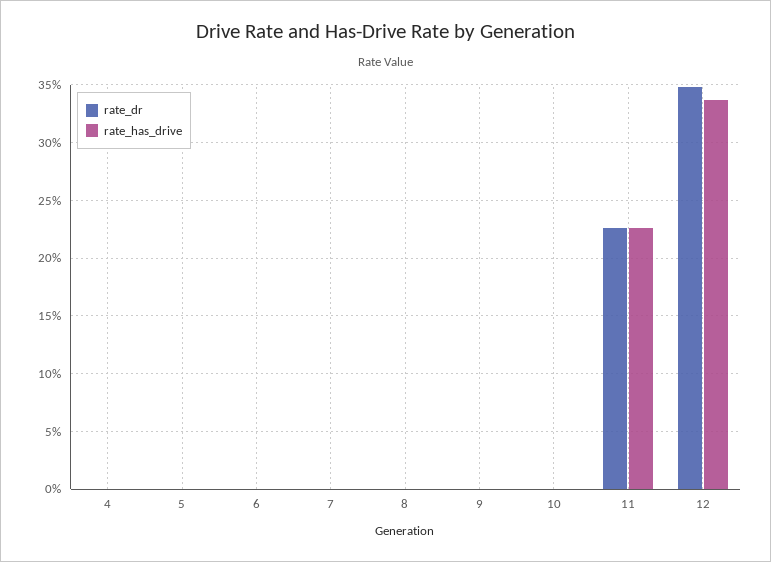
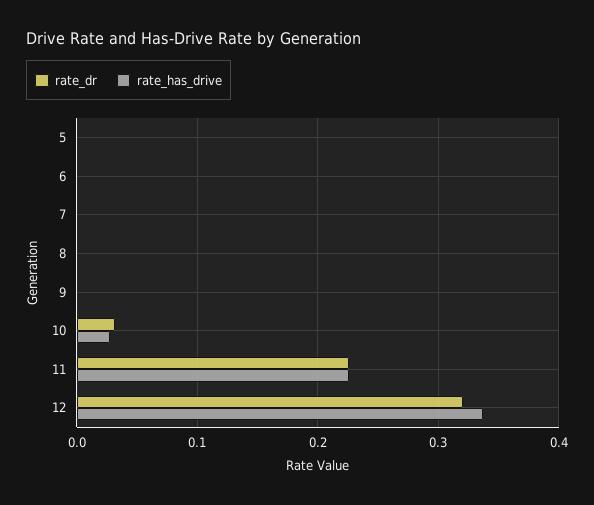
  {
    "rate_dr": {
-     "4": 0,
      "5": 0,
      "6": 0,
      "7": 0,
      "8": 0,
      "9": 0,
-     "10": 0,
+     "10": 0.03,
      "11": 0.23,
-     "12": 0.35
+     "12": 0.32
    },
    "rate_has_drive": {
-     "4": 0,
      "5": 0,
      "6": 0,
      "7": 0,
      "8": 0,
      "9": 0,
-     "10": 0,
+     "10": 0.03,
      "11": 0.23,
      "12": 0.34
    }
  }

